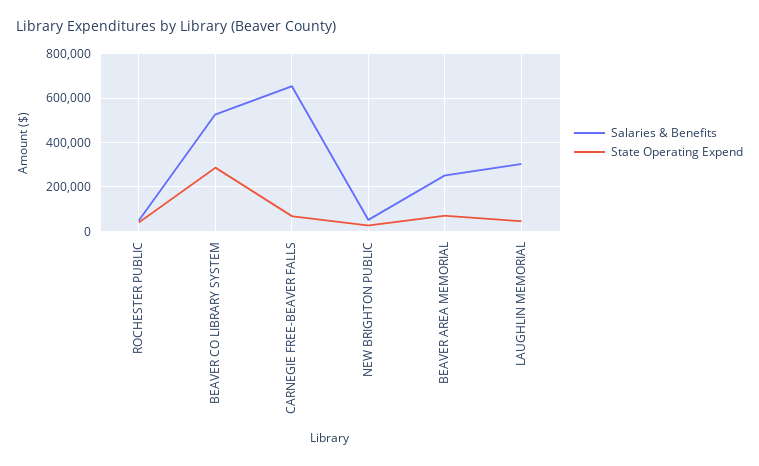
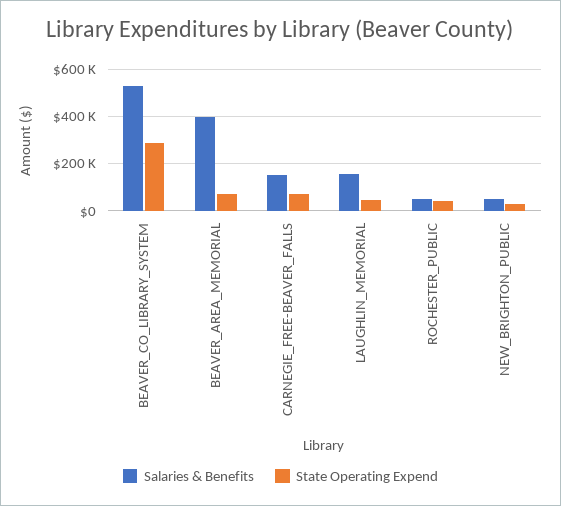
  {
    "Salaries & Benefits": {
      "ROCHESTER PUBLIC": 50000,
      "BEAVER CO LIBRARY SYSTEM": 550000,
-     "CARNEGIE FREE-BEAVER FALLS": 650000,
+     "CARNEGIE FREE-BEAVER FALLS": 150000,
      "NEW BRIGHTON PUBLIC": 50000,
-     "BEAVER AREA MEMORIAL": 250000,
+     "BEAVER AREA MEMORIAL": 400000,
-     "LAUGHLIN MEMORIAL": 300000
+     "LAUGHLIN MEMORIAL": 150000
    },
    "State Operating Expend": {
      "ROCHESTER PUBLIC": 50000,
      "BEAVER CO LIBRARY SYSTEM": 300000,
      "CARNEGIE FREE-BEAVER FALLS": 50000,
      "NEW BRIGHTON PUBLIC": 50000,
      "BEAVER AREA MEMORIAL": 50000,
      "LAUGHLIN MEMORIAL": 50000
    }
  }

